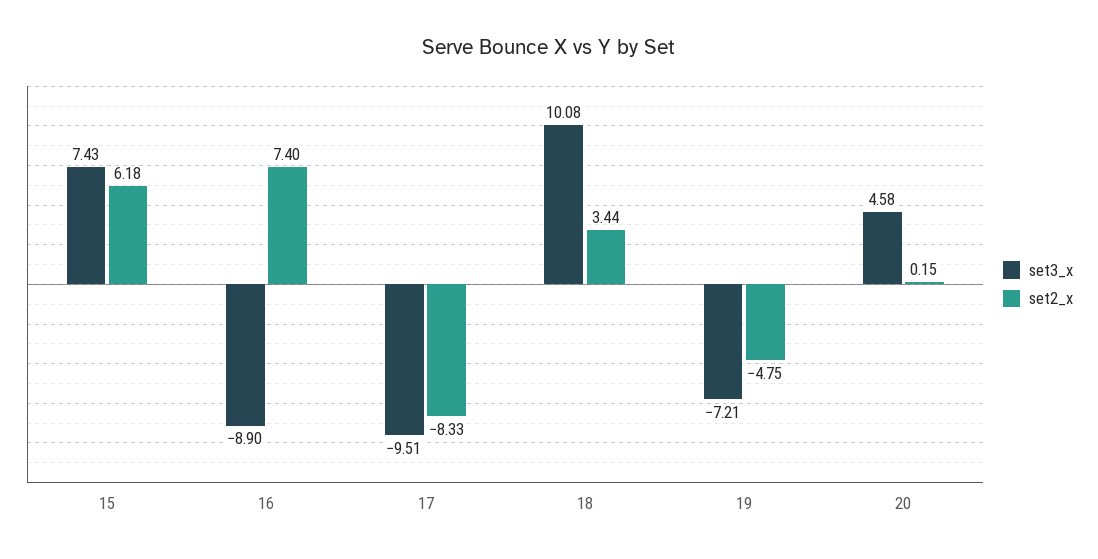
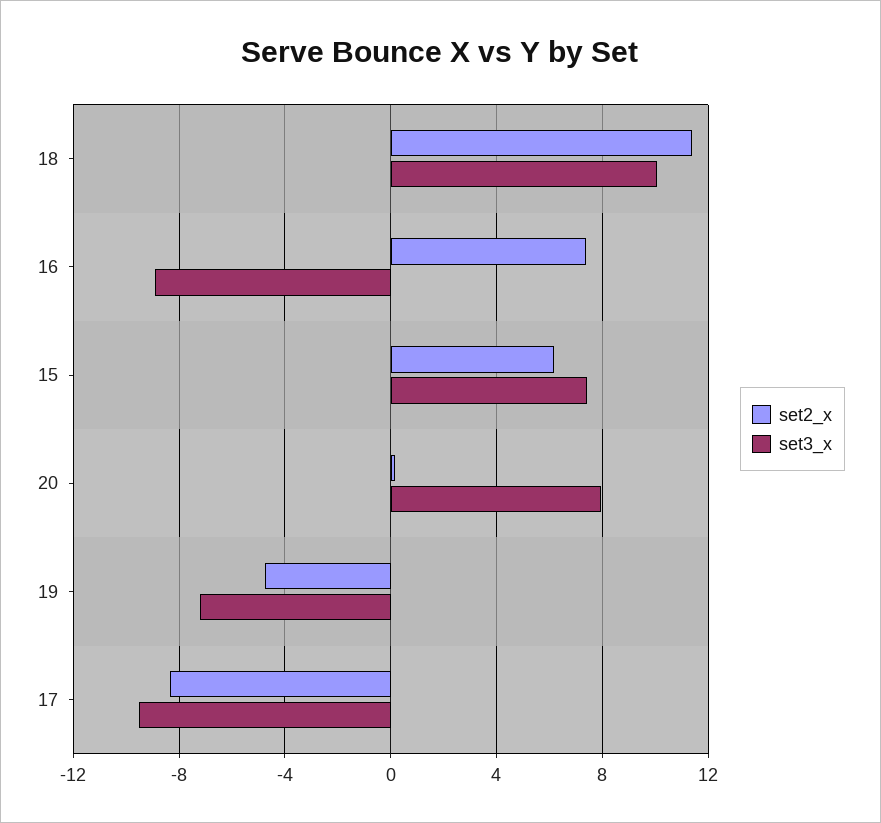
  {
    "set3_x": {
      "15": 7.43,
      "16": -8.9,
      "17": -9.51,
      "18": 10.08,
      "19": -7.21,
-     "20": 4.58
+     "20": 8
    },
    "set2_x": {
      "15": 6.18,
      "16": 7.4,
      "17": -8.33,
-     "18": 3.44,
+     "18": 11.5,
      "19": -4.75,
      "20": 0.15
    }
  }

